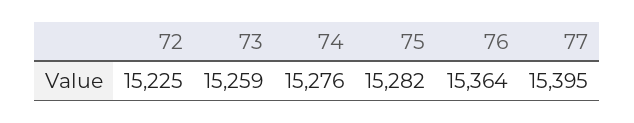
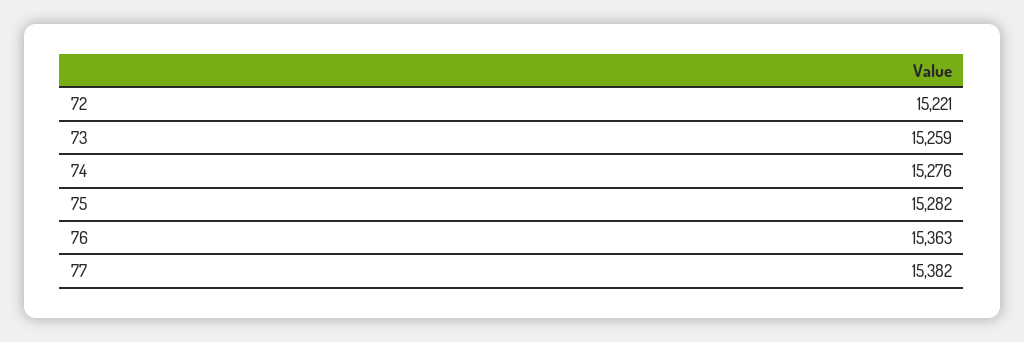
  {
-   "72": 15225,
+   "72": 15221,
    "73": 15259,
    "74": 15276,
    "75": 15282,
-   "76": 15364,
+   "76": 15363,
-   "77": 15395
+   "77": 15382
  }

